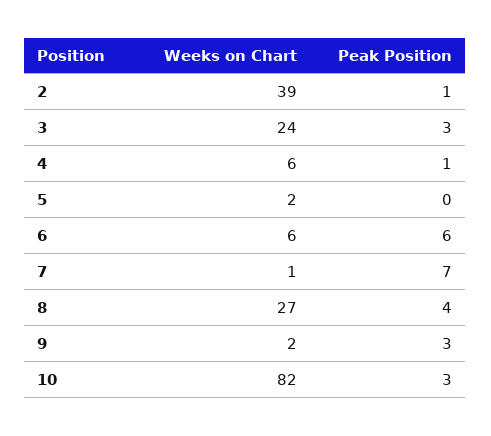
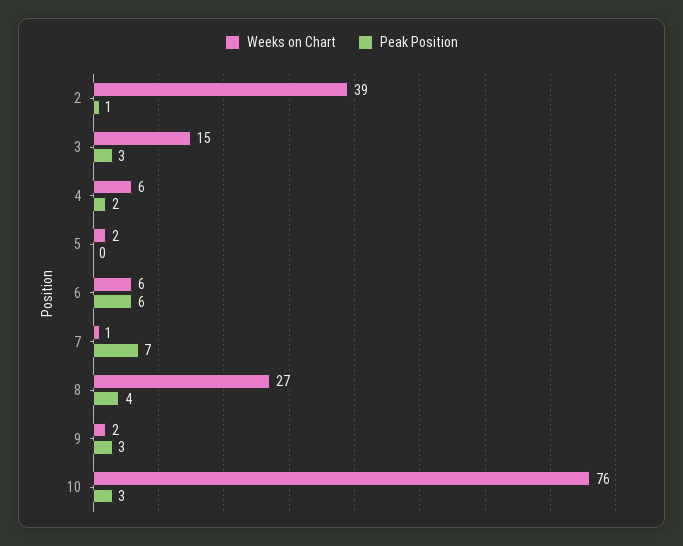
  {
    "Weeks on Chart": {
      "2": 39,
-     "3": 24,
+     "3": 15,
      "4": 6,
      "5": 2,
      "6": 6,
      "7": 1,
      "8": 27,
      "9": 2,
-     "10": 82
+     "10": 76
    },
    "Peak Position": {
      "2": 1,
      "3": 3,
-     "4": 1,
+     "4": 2,
      "5": 0,
      "6": 6,
      "7": 7,
      "8": 4,
      "9": 3,
      "10": 3
    }
  }

